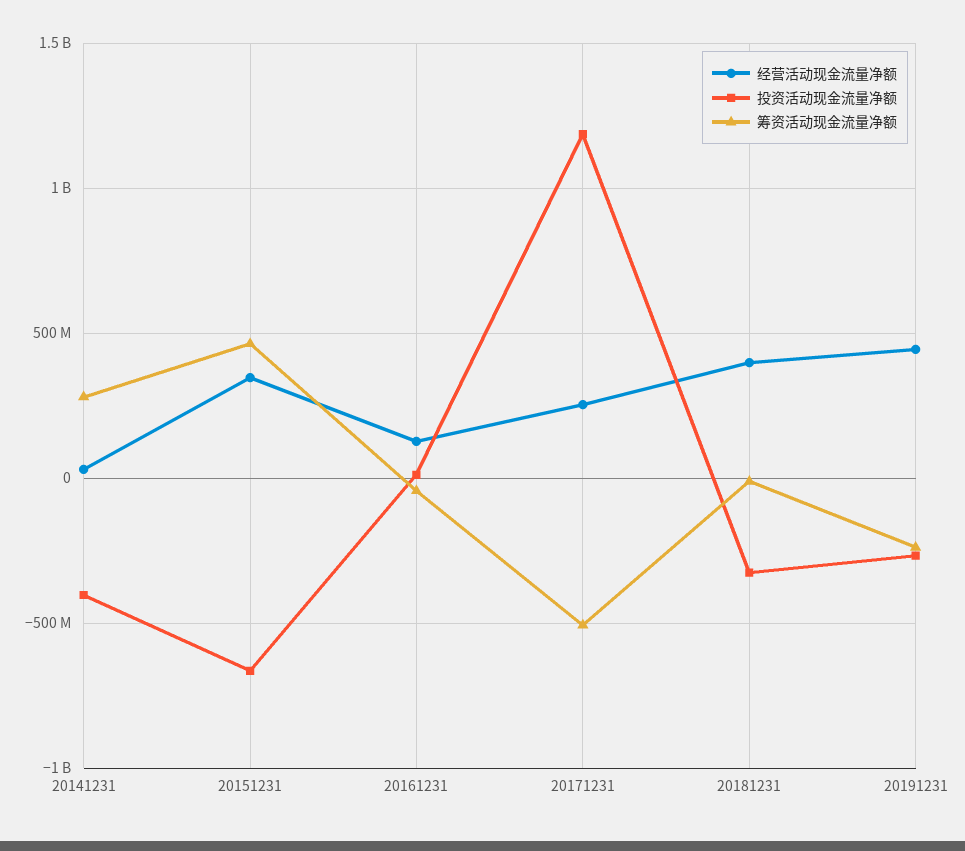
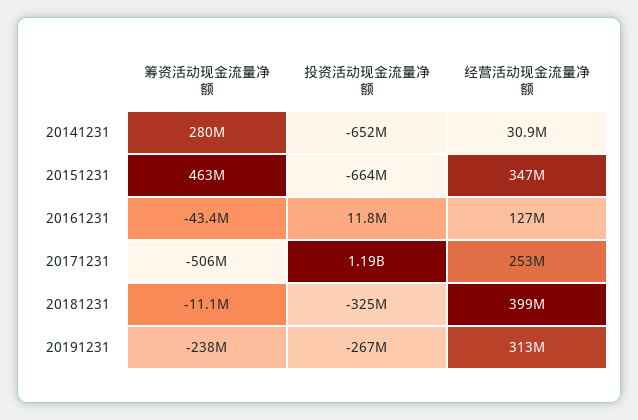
  {
    "经营活动现金流量净额": {
      "20141231": 30900000,
      "20151231": 347000000,
      "20161231": 127000000,
      "20171231": 253000000,
      "20181231": 399000000,
-     "20191231": 450000000
+     "20191231": 313000000
    },
    "投资活动现金流量净额": {
-     "20141231": -400000000,
+     "20141231": -652000000,
      "20151231": -664000000,
      "20161231": 11800000,
      "20171231": 1190000000,
      "20181231": -325000000,
      "20191231": -267000000
    },
    "筹资活动现金流量净额": {
      "20141231": 280000000,
      "20151231": 463000000,
      "20161231": -43400000,
      "20171231": -506000000,
      "20181231": -11100000,
      "20191231": -238000000
    }
  }

